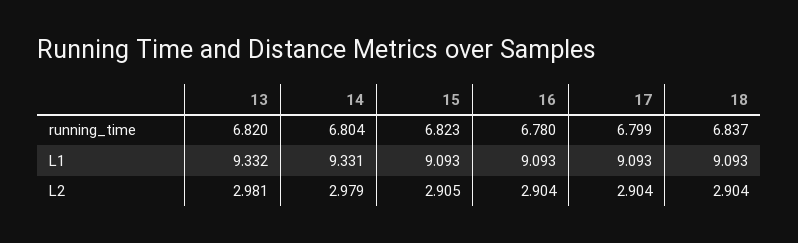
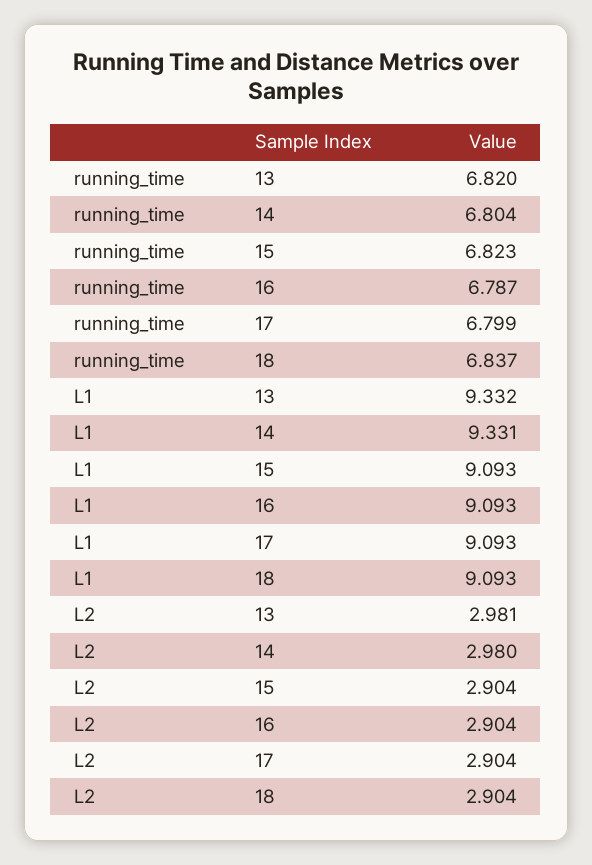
  {
    "13": {
      "running_time": 6.82,
      "L1": 9.332,
      "L2": 2.981
    },
    "14": {
      "running_time": 6.804,
      "L1": 9.331,
-     "L2": 2.979
+     "L2": 2.98
    },
    "15": {
      "running_time": 6.823,
      "L1": 9.093,
-     "L2": 2.905
+     "L2": 2.904
    },
    "16": {
-     "running_time": 6.78,
+     "running_time": 6.787,
      "L1": 9.093,
      "L2": 2.904
    },
    "17": {
      "running_time": 6.799,
      "L1": 9.093,
      "L2": 2.904
    },
    "18": {
      "running_time": 6.837,
      "L1": 9.093,
      "L2": 2.904
    }
  }

